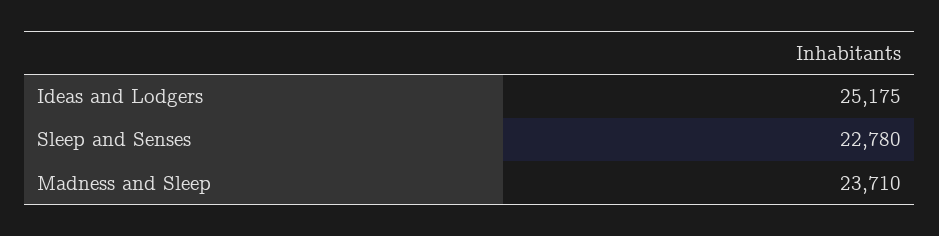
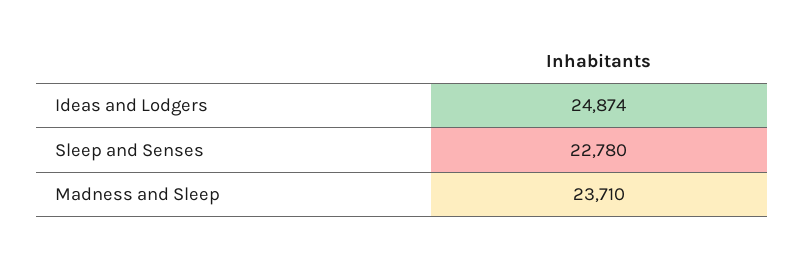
  {
-   "Ideas and Lodgers": 25175,
+   "Ideas and Lodgers": 24874,
    "Sleep and Senses": 22780,
    "Madness and Sleep": 23710
  }

